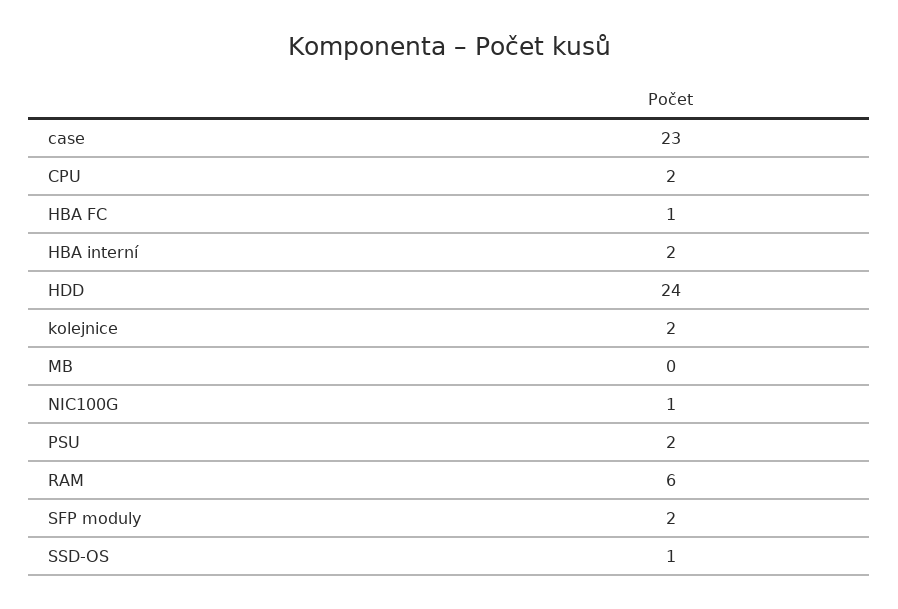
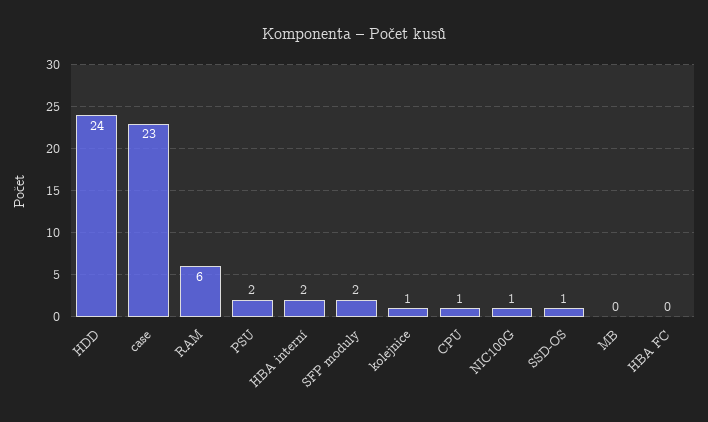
  {
    "case": 23,
-   "CPU": 2,
+   "CPU": 1,
-   "HBA FC": 1,
+   "HBA FC": 0,
    "HBA interní": 2,
    "HDD": 24,
-   "kolejnice": 2,
+   "kolejnice": 1,
    "MB": 0,
    "NIC100G": 1,
    "PSU": 2,
    "RAM": 6,
    "SFP moduly": 2,
    "SSD-OS": 1
  }

